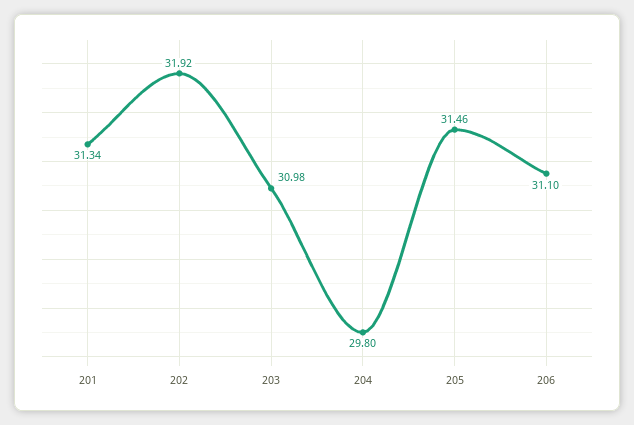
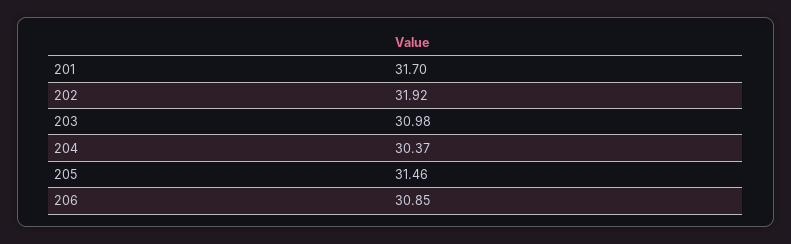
  {
-   "201": 31.34,
+   "201": 31.7,
    "202": 31.92,
    "203": 30.98,
-   "204": 29.8,
+   "204": 30.37,
    "205": 31.46,
-   "206": 31.1
+   "206": 30.85
  }

